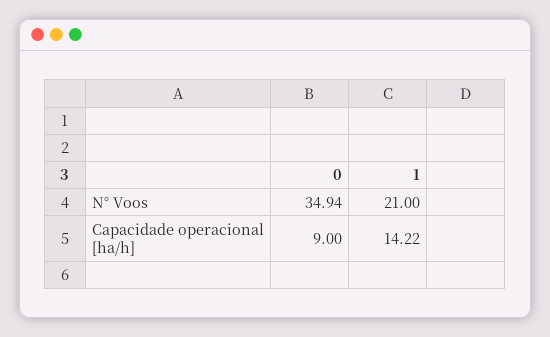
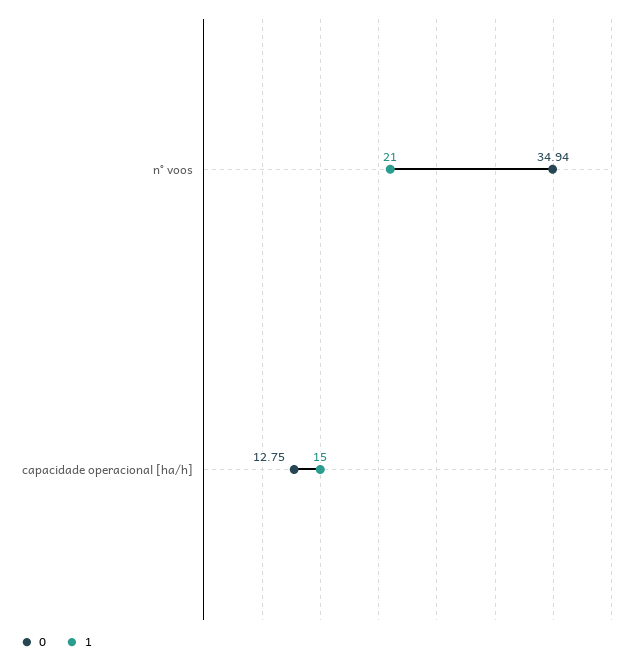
  {
    "0": {
      "N° Voos": 34.94,
-     "Capacidade operacional [ha/h]": 9
+     "Capacidade operacional [ha/h]": 12.75
    },
    "1": {
      "N° Voos": 21,
-     "Capacidade operacional [ha/h]": 14.22
+     "Capacidade operacional [ha/h]": 15
    }
  }

